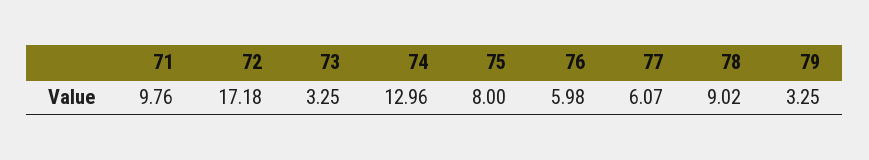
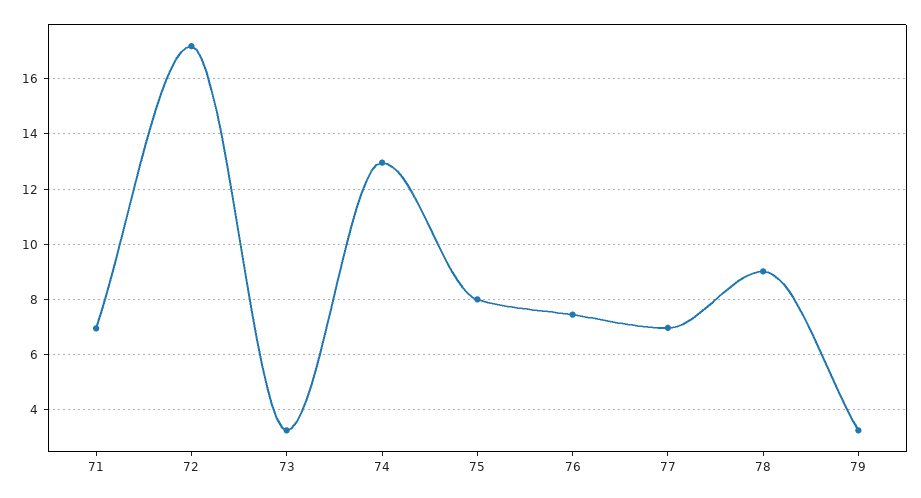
  {
-   "71": 9.76,
+   "71": 7,
    "72": 17.18,
    "73": 3.25,
    "74": 12.96,
    "75": 8,
-   "76": 5.98,
+   "76": 7.5,
-   "77": 6.07,
+   "77": 7,
    "78": 9.02,
    "79": 3.25
  }

